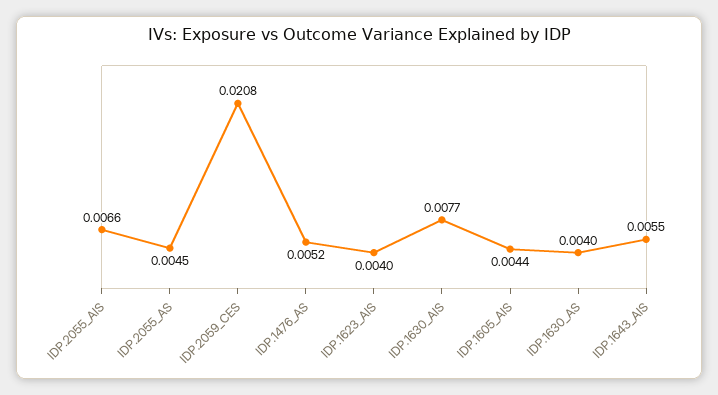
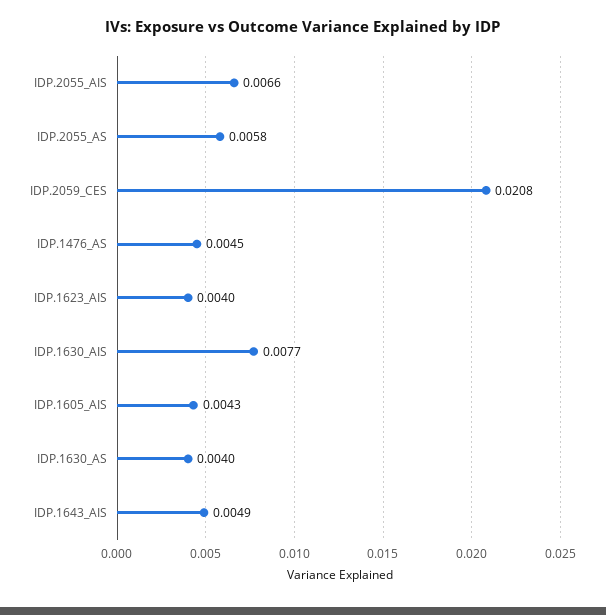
  {
    "IDP.2055_AIS": 0.0066,
-   "IDP.2055_AS": 0.0045,
+   "IDP.2055_AS": 0.0058,
    "IDP.2059_CES": 0.0208,
-   "IDP.1476_AS": 0.0052,
+   "IDP.1476_AS": 0.0045,
    "IDP.1623_AIS": 0.004,
    "IDP.1630_AIS": 0.0077,
-   "IDP.1605_AIS": 0.0044,
+   "IDP.1605_AIS": 0.0043,
    "IDP.1630_AS": 0.004,
-   "IDP.1643_AIS": 0.0055
+   "IDP.1643_AIS": 0.0049
  }

